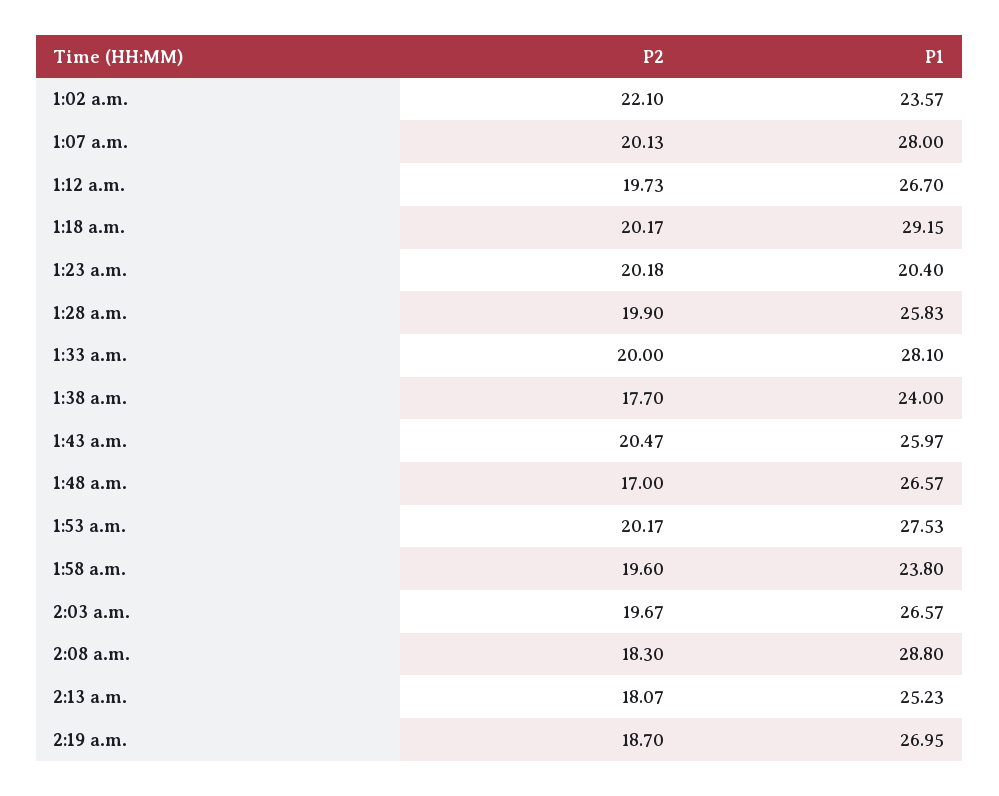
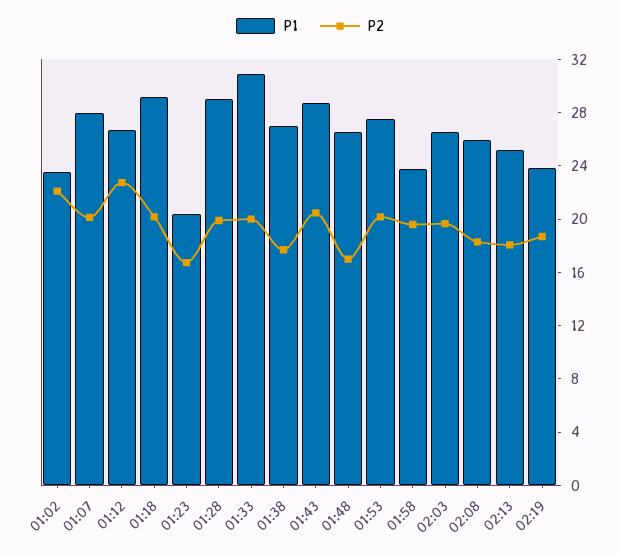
  {
    "P2": {
      "1:02 a.m.": 22.1,
      "1:07 a.m.": 20.13,
-     "1:12 a.m.": 19.73,
+     "1:12 a.m.": 23,
      "1:18 a.m.": 20.17,
-     "1:23 a.m.": 20.18,
+     "1:23 a.m.": 17,
      "1:28 a.m.": 19.9,
      "1:33 a.m.": 20,
      "1:38 a.m.": 17.7,
      "1:43 a.m.": 20.47,
      "1:48 a.m.": 17,
      "1:53 a.m.": 20.17,
      "1:58 a.m.": 19.6,
      "2:03 a.m.": 19.67,
      "2:08 a.m.": 18.3,
      "2:13 a.m.": 18.07,
      "2:19 a.m.": 18.7
    },
    "P1": {
      "1:02 a.m.": 23.57,
      "1:07 a.m.": 28,
      "1:12 a.m.": 26.7,
      "1:18 a.m.": 29.15,
      "1:23 a.m.": 20.4,
-     "1:28 a.m.": 25.83,
+     "1:28 a.m.": 29,
-     "1:33 a.m.": 28.1,
+     "1:33 a.m.": 31,
-     "1:38 a.m.": 24,
+     "1:38 a.m.": 27,
-     "1:43 a.m.": 25.97,
+     "1:43 a.m.": 29,
      "1:48 a.m.": 26.57,
      "1:53 a.m.": 27.53,
      "1:58 a.m.": 23.8,
      "2:03 a.m.": 26.57,
-     "2:08 a.m.": 28.8,
+     "2:08 a.m.": 26,
      "2:13 a.m.": 25.23,
-     "2:19 a.m.": 26.95
+     "2:19 a.m.": 24
    }
  }

